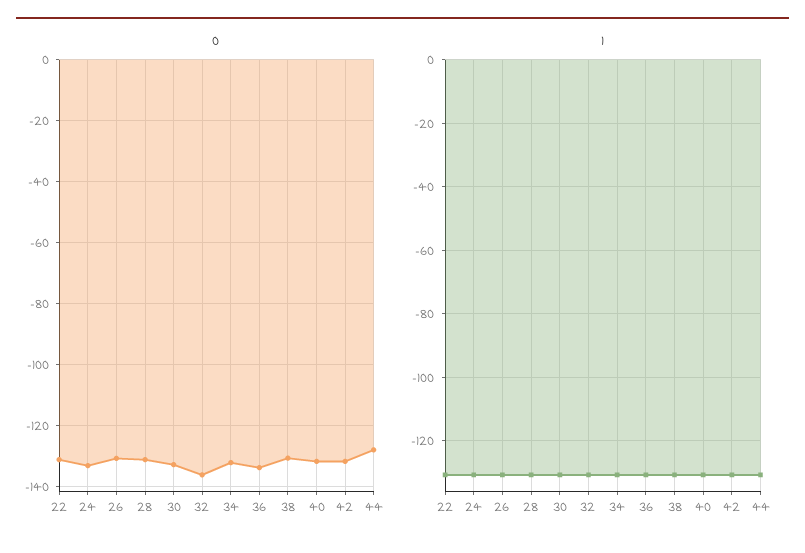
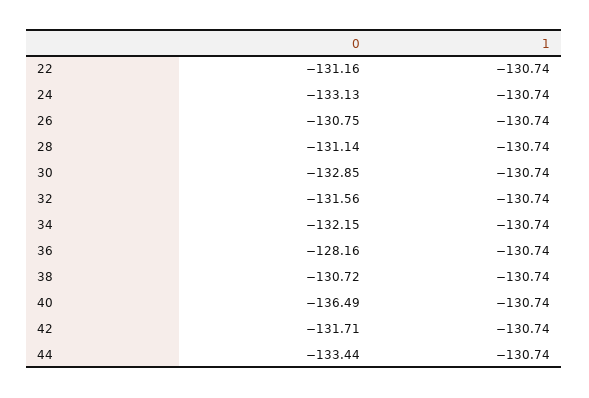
  {
    "0": {
      "22": -131.16,
      "24": -133.13,
      "26": -130.75,
      "28": -131.14,
      "30": -132.85,
-     "32": -136,
+     "32": -131.56,
      "34": -132.15,
-     "36": -134,
+     "36": -128.16,
      "38": -130.72,
-     "40": -132,
+     "40": -136.49,
      "42": -131.71,
-     "44": -128
+     "44": -133.44
    },
    "1": {
      "22": -130.74,
      "24": -130.74,
      "26": -130.74,
      "28": -130.74,
      "30": -130.74,
      "32": -130.74,
      "34": -130.74,
      "36": -130.74,
      "38": -130.74,
      "40": -130.74,
      "42": -130.74,
      "44": -130.74
    }
  }

